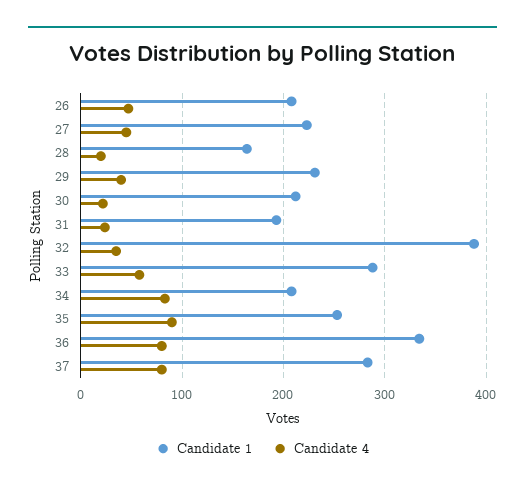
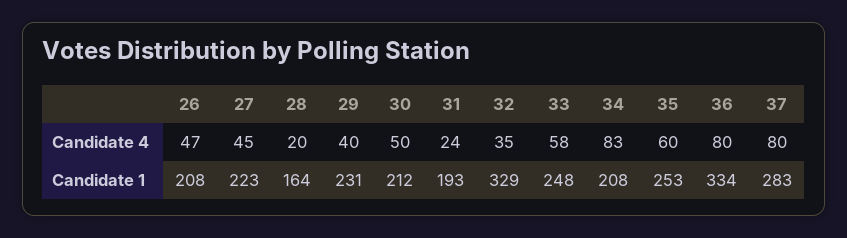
  {
    "Candidate 1": {
      "26": 208,
      "27": 223,
      "28": 164,
      "29": 231,
      "30": 212,
      "31": 193,
-     "32": 390,
+     "32": 329,
-     "33": 290,
+     "33": 248,
      "34": 208,
      "35": 253,
      "36": 334,
      "37": 283
    },
    "Candidate 4": {
      "26": 47,
      "27": 45,
      "28": 20,
      "29": 40,
-     "30": 20,
+     "30": 50,
      "31": 24,
      "32": 35,
      "33": 58,
      "34": 83,
-     "35": 90,
+     "35": 60,
      "36": 80,
      "37": 80
    }
  }

